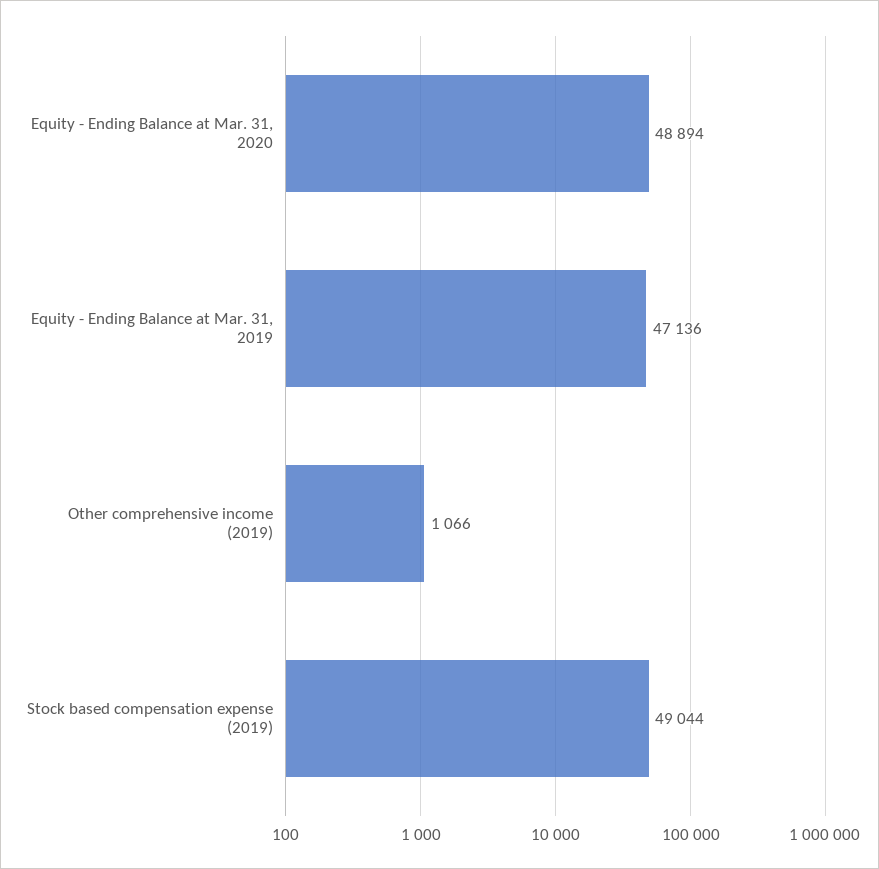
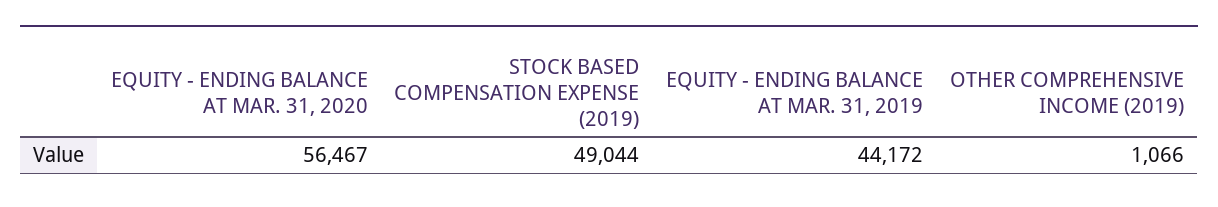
  {
-   "Equity - Ending Balance at Mar. 31, 2020": 48894,
+   "Equity - Ending Balance at Mar. 31, 2020": 56467,
-   "Equity - Ending Balance at Mar. 31, 2019": 47136,
+   "Equity - Ending Balance at Mar. 31, 2019": 44172,
    "Other comprehensive income (2019)": 1066,
    "Stock based compensation expense (2019)": 49044
  }

